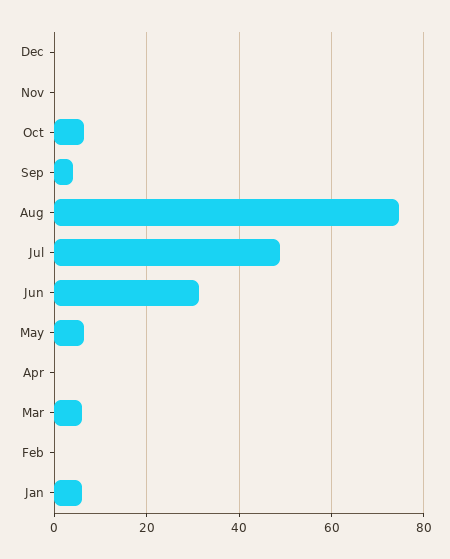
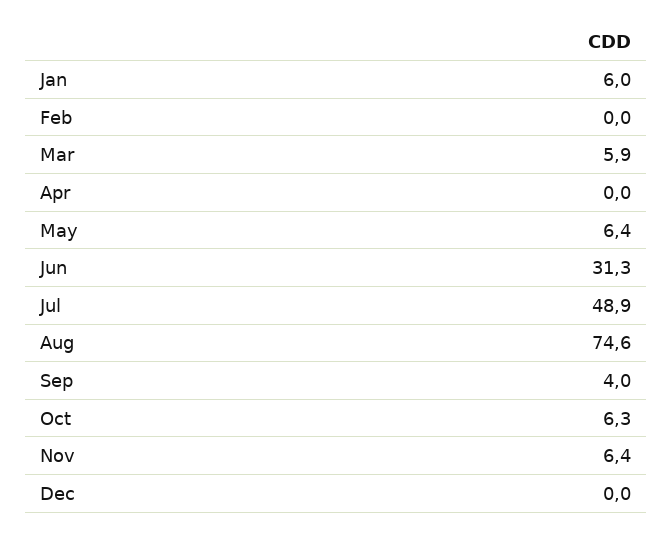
  {
    "Dec": 0,
-   "Nov": 0,
+   "Nov": 6.4,
    "Oct": 6.3,
    "Sep": 4,
    "Aug": 74.6,
    "Jul": 48.9,
    "Jun": 31.3,
    "May": 6.4,
    "Apr": 0,
    "Mar": 5.9,
    "Feb": 0,
    "Jan": 6
  }

